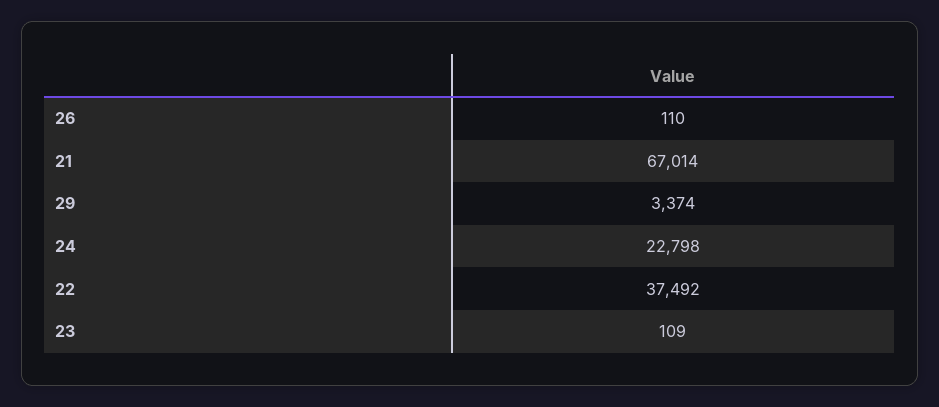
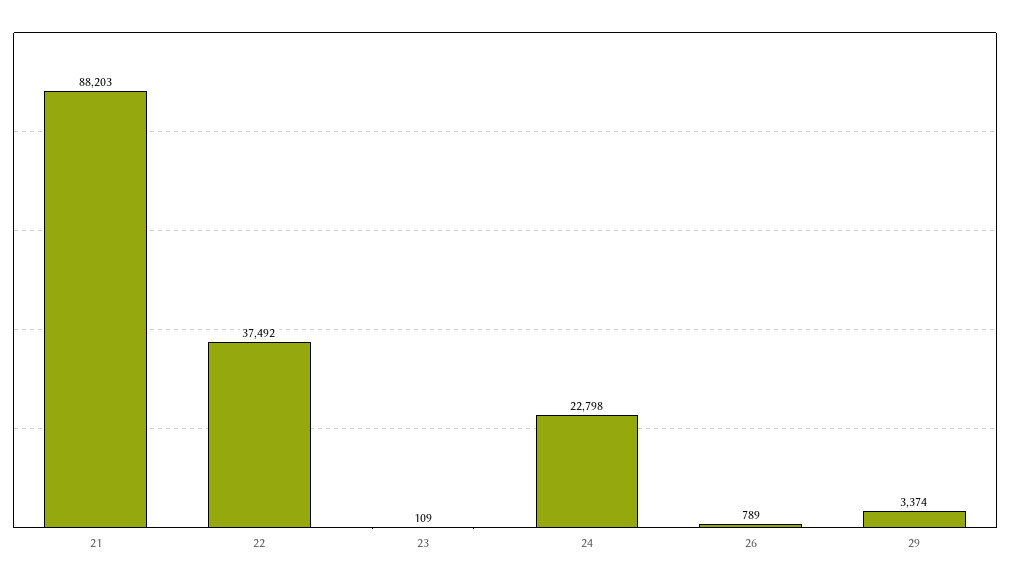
  {
-   "26": 110,
+   "26": 789,
-   "21": 67014,
+   "21": 88203,
    "29": 3374,
    "24": 22798,
    "22": 37492,
    "23": 109
  }

